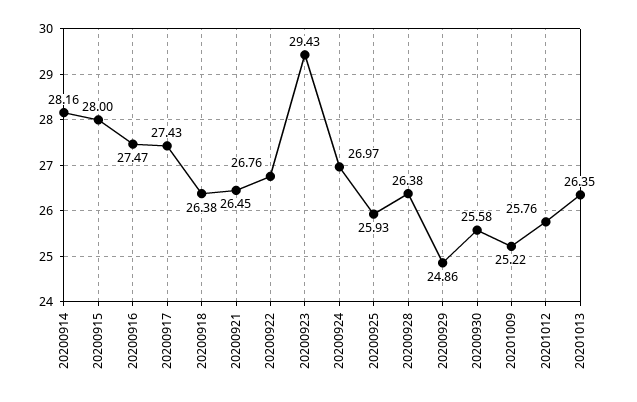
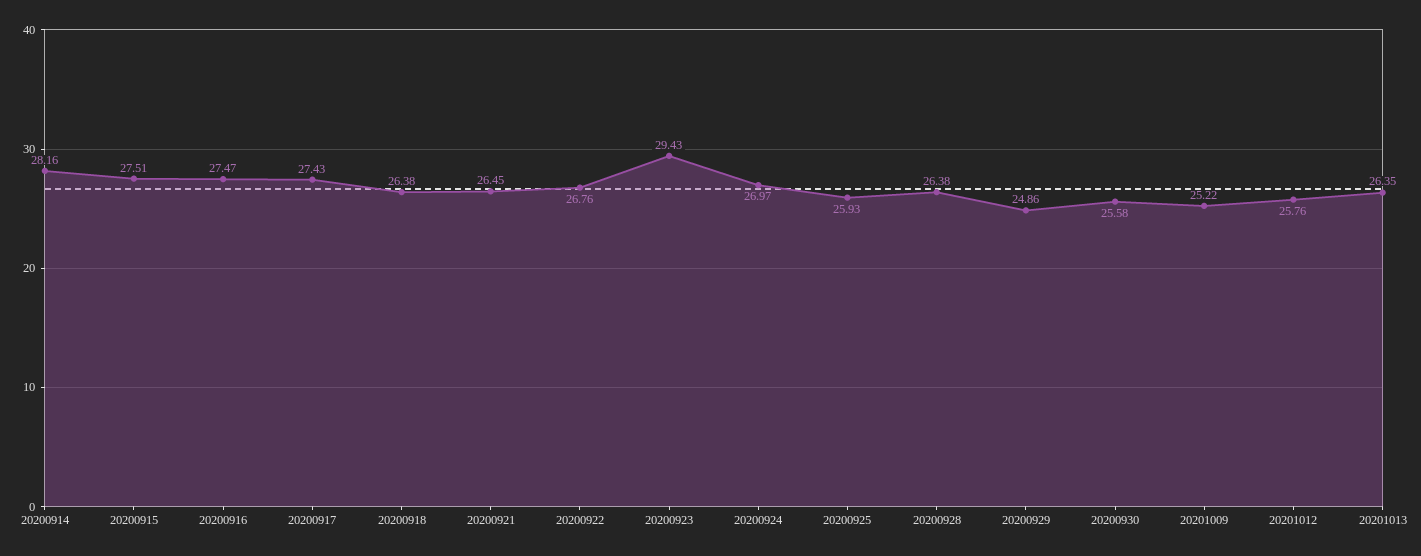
  {
    "20200914": 28.16,
-   "20200915": 28,
+   "20200915": 27.51,
    "20200916": 27.47,
    "20200917": 27.43,
    "20200918": 26.38,
    "20200921": 26.45,
    "20200922": 26.76,
    "20200923": 29.43,
    "20200924": 26.97,
    "20200925": 25.93,
    "20200928": 26.38,
    "20200929": 24.86,
    "20200930": 25.58,
    "20201009": 25.22,
    "20201012": 25.76,
    "20201013": 26.35
  }

